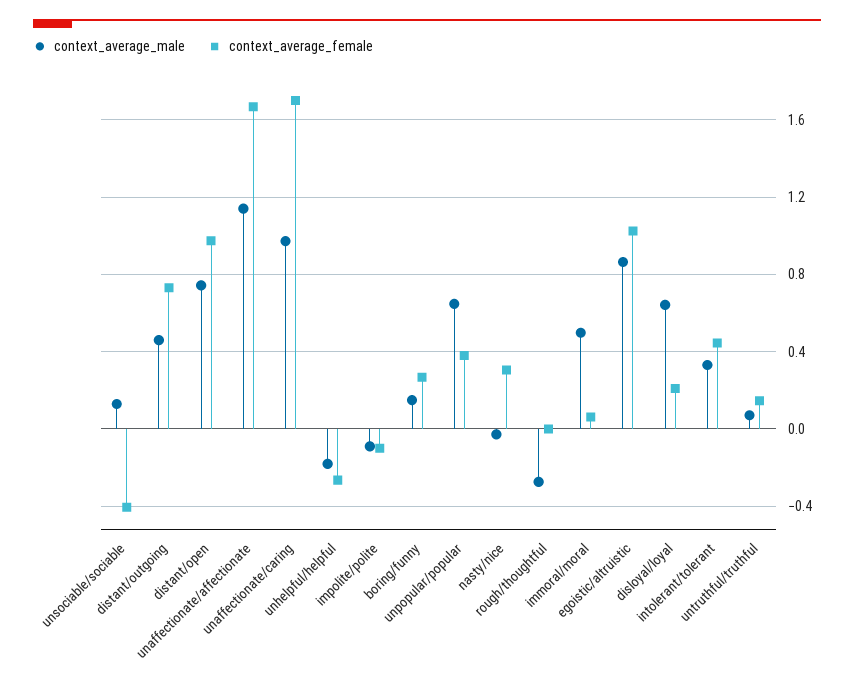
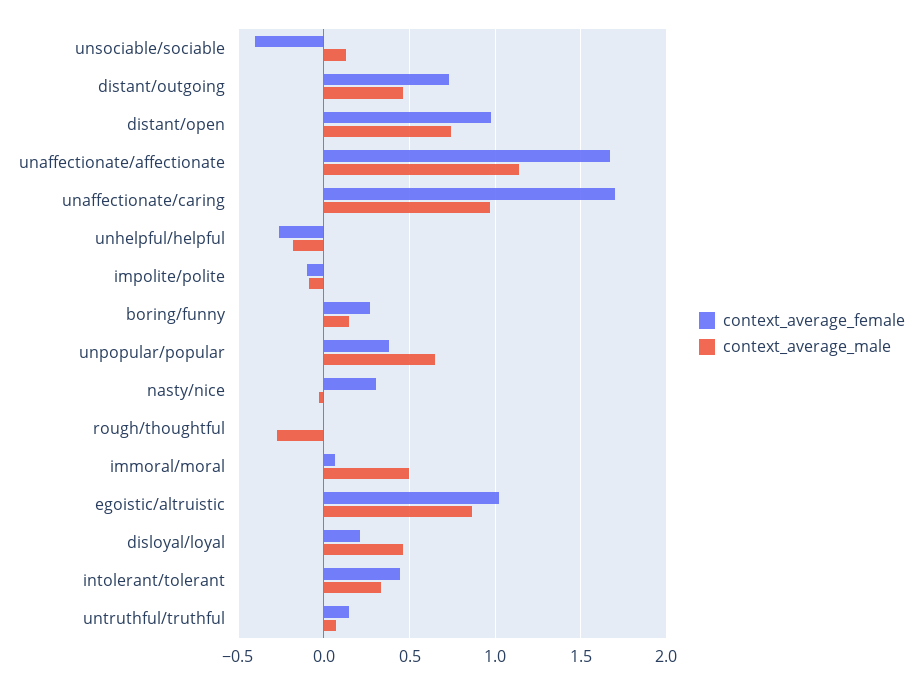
  {
    "context_average_male": {
      "unsociable/sociable": 0.15,
      "distant/outgoing": 0.45,
      "distant/open": 0.75,
      "unaffectionate/affectionate": 1.15,
      "unaffectionate/caring": 0.95,
      "unhelpful/helpful": -0.2,
      "impolite/polite": -0.1,
      "boring/funny": 0.15,
      "unpopular/popular": 0.65,
      "nasty/nice": -0.05,
      "rough/thoughtful": -0.25,
      "immoral/moral": 0.5,
      "egoistic/altruistic": 0.85,
-     "disloyal/loyal": 0.65,
+     "disloyal/loyal": 0.45,
      "intolerant/tolerant": 0.35,
      "untruthful/truthful": 0.05
    },
    "context_average_female": {
      "unsociable/sociable": -0.4,
      "distant/outgoing": 0.75,
      "distant/open": 0.95,
      "unaffectionate/affectionate": 1.65,
      "unaffectionate/caring": 1.7,
      "unhelpful/helpful": -0.25,
      "impolite/polite": -0.1,
      "boring/funny": 0.25,
      "unpopular/popular": 0.4,
      "nasty/nice": 0.3,
      "rough/thoughtful": 0,
      "immoral/moral": 0.05,
      "egoistic/altruistic": 1.05,
      "disloyal/loyal": 0.2,
      "intolerant/tolerant": 0.45,
      "untruthful/truthful": 0.15
    }
  }

